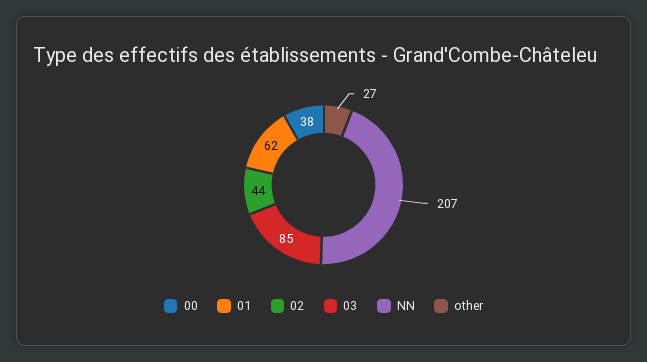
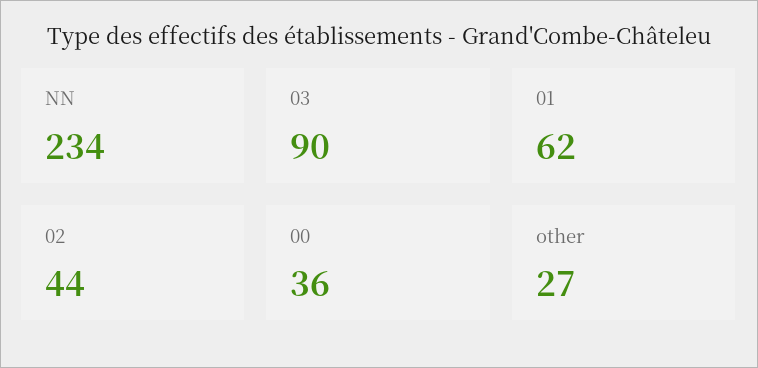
  {
-   "00": 38,
+   "00": 36,
    "01": 62,
    "02": 44,
-   "03": 85,
+   "03": 90,
-   "NN": 207,
+   "NN": 234,
    "other": 27
  }

